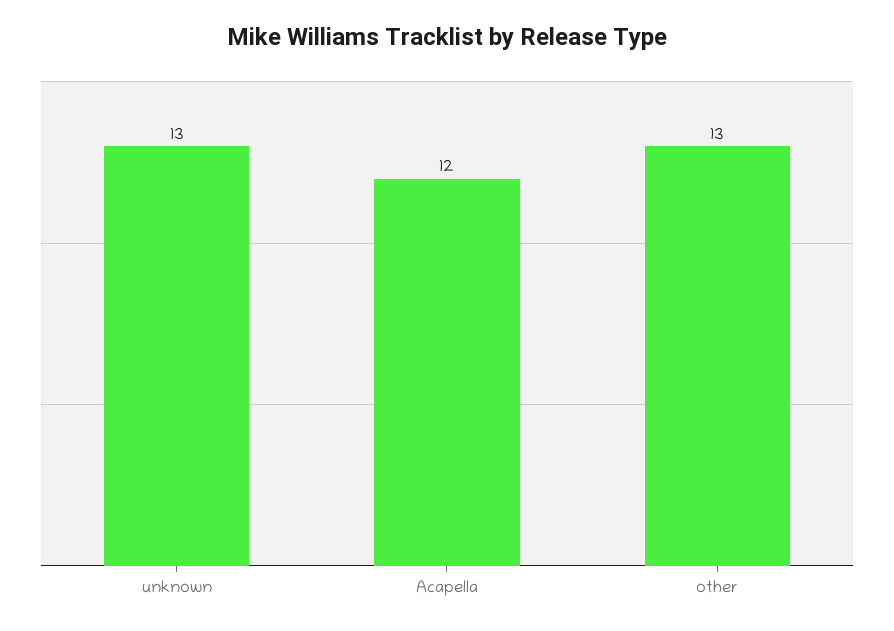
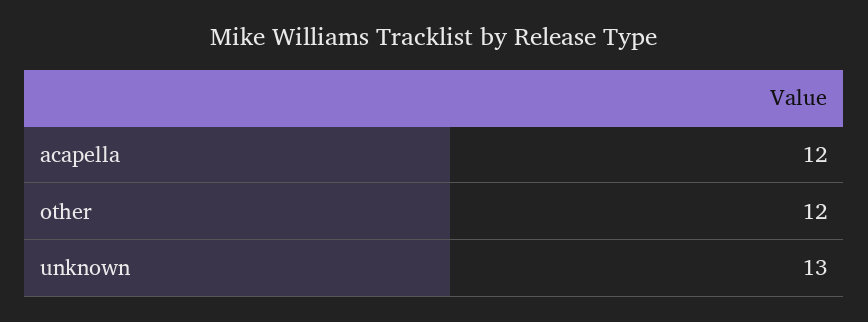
  {
    "unknown": 13,
    "Acapella": 12,
-   "other": 13
+   "other": 12
  }

